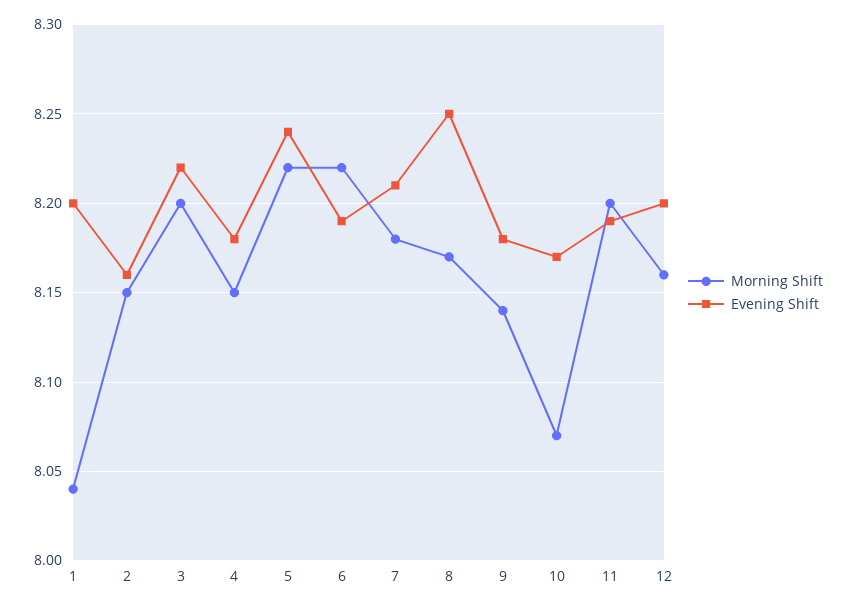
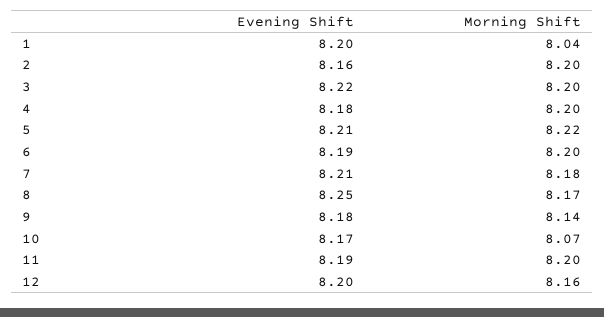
  {
    "Morning Shift": {
      "1": 8.04,
-     "2": 8.15,
+     "2": 8.2,
      "3": 8.2,
-     "4": 8.15,
+     "4": 8.2,
      "5": 8.22,
-     "6": 8.22,
+     "6": 8.2,
      "7": 8.18,
      "8": 8.17,
      "9": 8.14,
      "10": 8.07,
      "11": 8.2,
      "12": 8.16
    },
    "Evening Shift": {
      "1": 8.2,
      "2": 8.16,
      "3": 8.22,
      "4": 8.18,
-     "5": 8.24,
+     "5": 8.21,
      "6": 8.19,
      "7": 8.21,
      "8": 8.25,
      "9": 8.18,
      "10": 8.17,
      "11": 8.19,
      "12": 8.2
    }
  }

